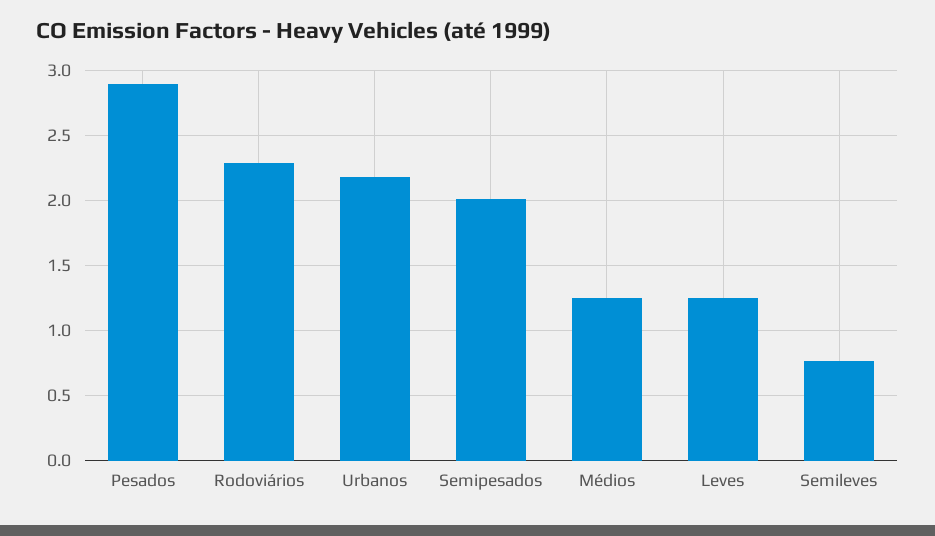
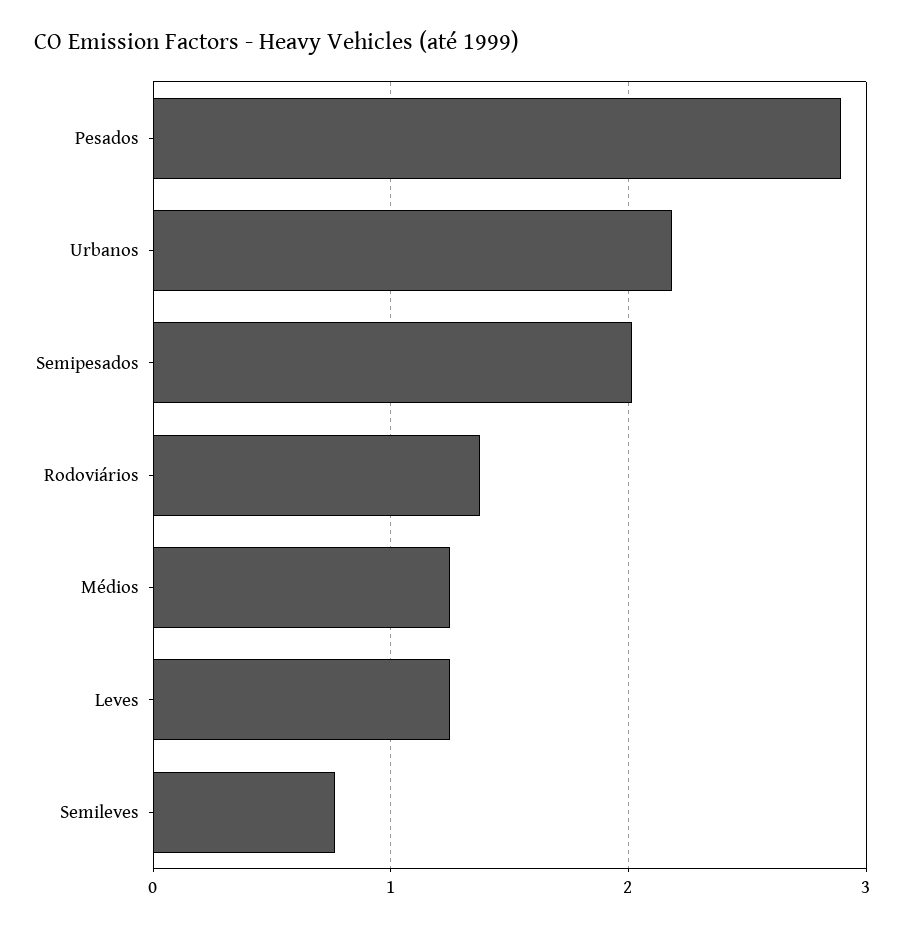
  {
    "Pesados": 2.9,
-   "Rodoviários": 2.3,
+   "Rodoviários": 1.4,
    "Urbanos": 2.2,
    "Semipesados": 2,
    "Médios": 1.25,
    "Leves": 1.25,
    "Semileves": 0.75
  }

